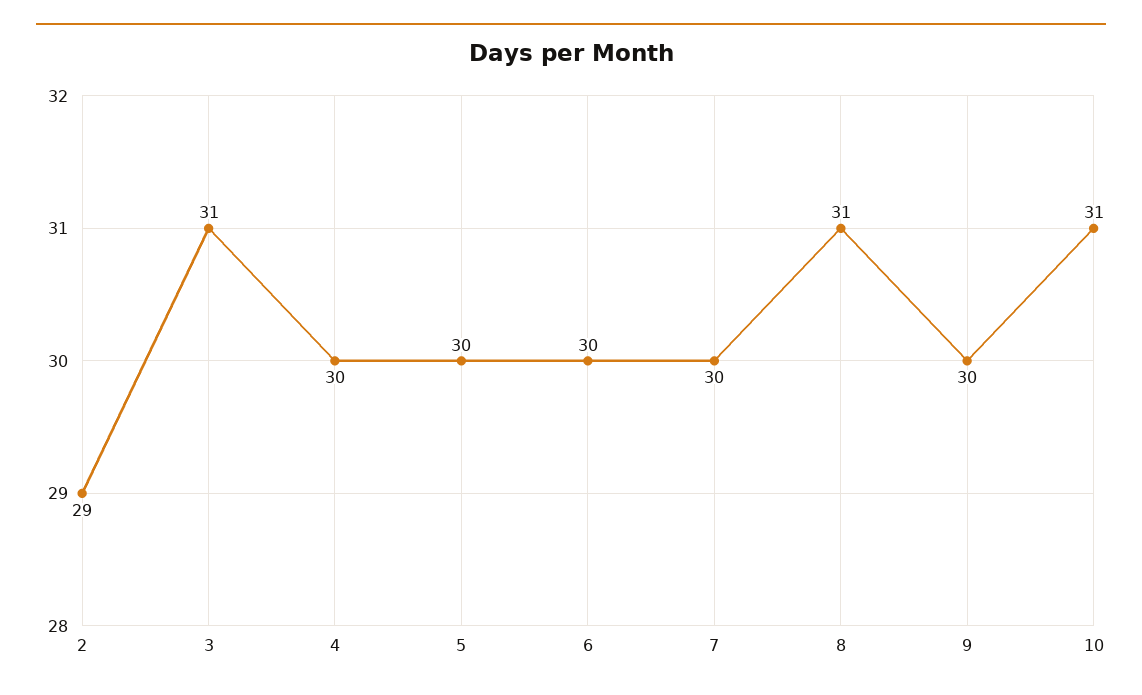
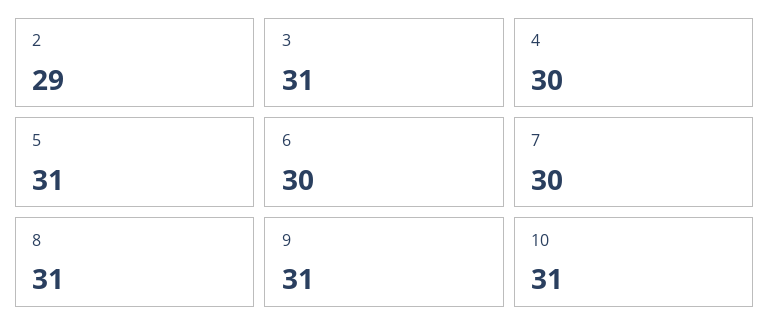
  {
    "2": 29,
    "3": 31,
    "4": 30,
-   "5": 30,
+   "5": 31,
    "6": 30,
    "7": 30,
    "8": 31,
-   "9": 30,
+   "9": 31,
    "10": 31
  }

